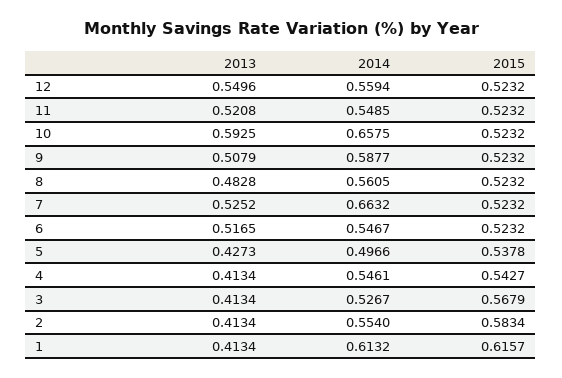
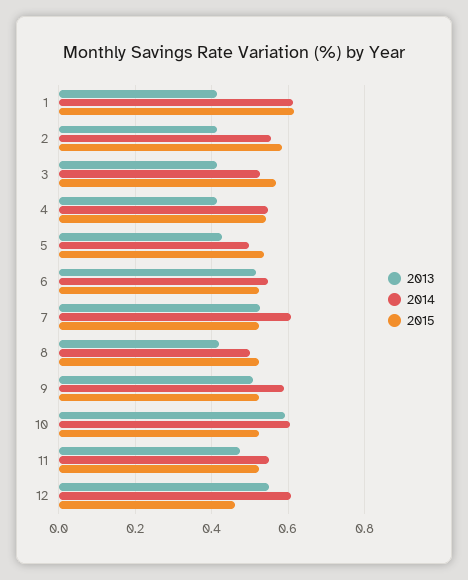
  {
    "2013": {
      "12": 0.5496,
-     "11": 0.5208,
+     "11": 0.48,
      "10": 0.5925,
      "9": 0.5079,
-     "8": 0.4828,
+     "8": 0.42,
      "7": 0.5252,
      "6": 0.5165,
      "5": 0.4273,
      "4": 0.4134,
      "3": 0.4134,
      "2": 0.4134,
      "1": 0.4134
    },
    "2014": {
-     "12": 0.5594,
+     "12": 0.6,
      "11": 0.5485,
-     "10": 0.6575,
+     "10": 0.6,
      "9": 0.5877,
-     "8": 0.5605,
+     "8": 0.5,
-     "7": 0.6632,
+     "7": 0.6,
      "6": 0.5467,
      "5": 0.4966,
      "4": 0.5461,
      "3": 0.5267,
      "2": 0.554,
      "1": 0.6132
    },
    "2015": {
-     "12": 0.5232,
+     "12": 0.46,
      "11": 0.5232,
      "10": 0.5232,
      "9": 0.5232,
      "8": 0.5232,
      "7": 0.5232,
      "6": 0.5232,
      "5": 0.5378,
      "4": 0.5427,
      "3": 0.5679,
      "2": 0.5834,
      "1": 0.6157
    }
  }

